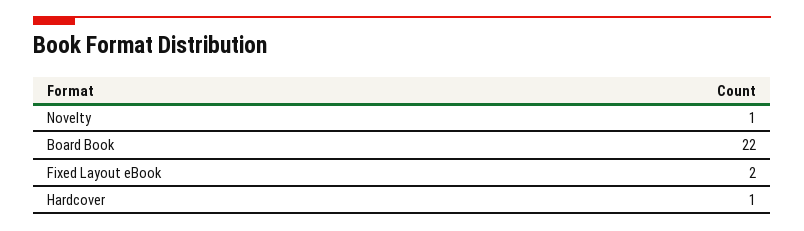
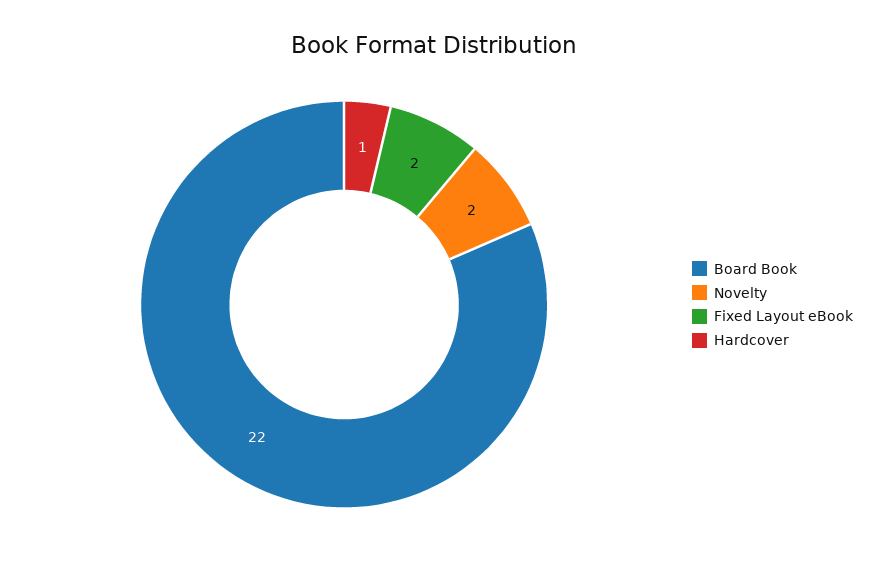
  {
-   "Novelty": 1,
+   "Novelty": 2,
    "Board Book": 22,
    "Fixed Layout eBook": 2,
    "Hardcover": 1
  }

